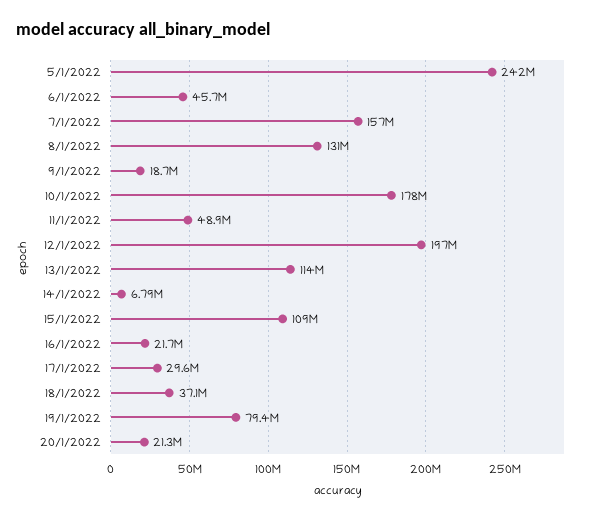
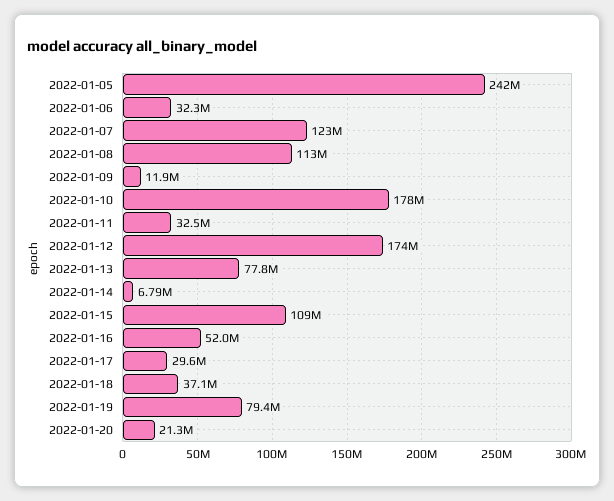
  {
    "5/1/2022": 242000000,
-   "6/1/2022": 45700000,
+   "6/1/2022": 32300000,
-   "7/1/2022": 157000000,
+   "7/1/2022": 123000000,
-   "8/1/2022": 131000000,
+   "8/1/2022": 113000000,
-   "9/1/2022": 18700000,
+   "9/1/2022": 11900000,
    "10/1/2022": 178000000,
-   "11/1/2022": 48900000,
+   "11/1/2022": 32500000,
-   "12/1/2022": 197000000,
+   "12/1/2022": 174000000,
-   "13/1/2022": 114000000,
+   "13/1/2022": 77800000,
    "14/1/2022": 6790000,
    "15/1/2022": 109000000,
-   "16/1/2022": 21700000,
+   "16/1/2022": 52000000,
    "17/1/2022": 29600000,
    "18/1/2022": 37100000,
    "19/1/2022": 79400000,
    "20/1/2022": 21300000
  }

